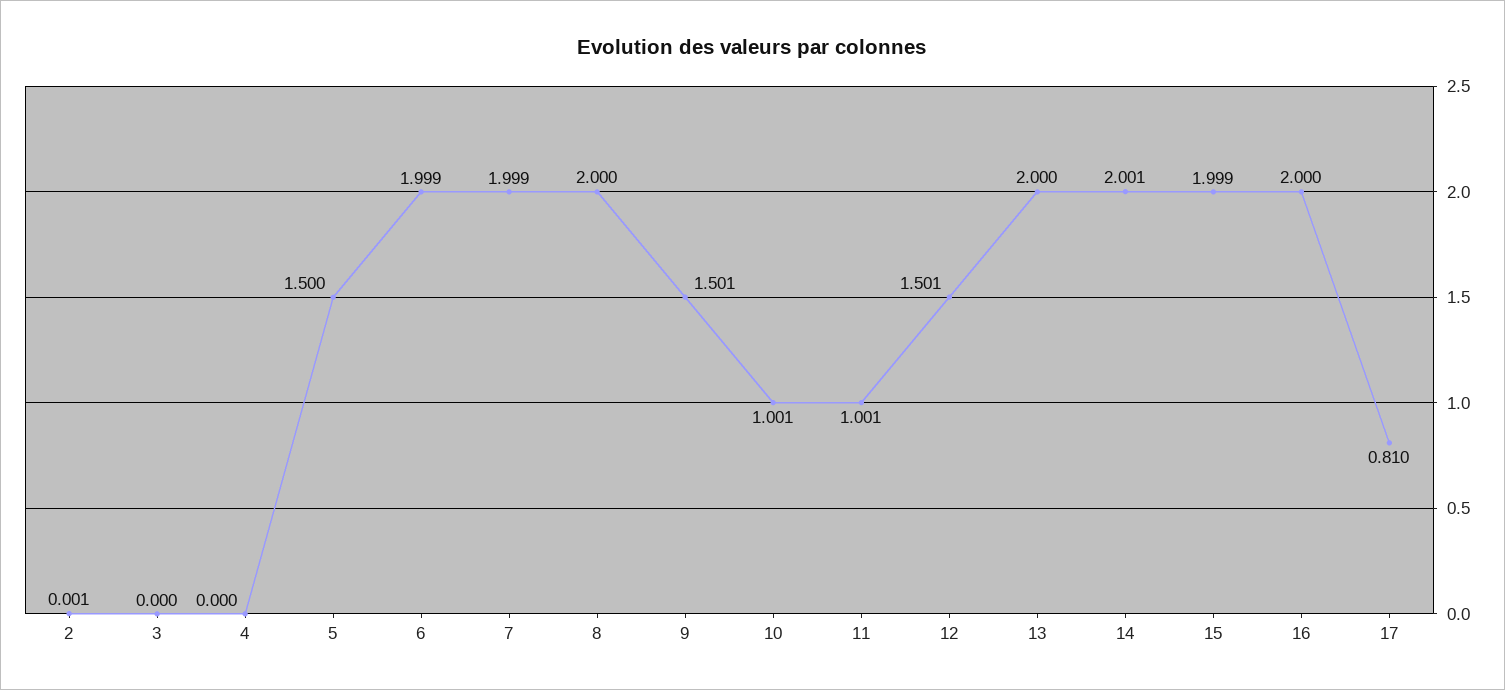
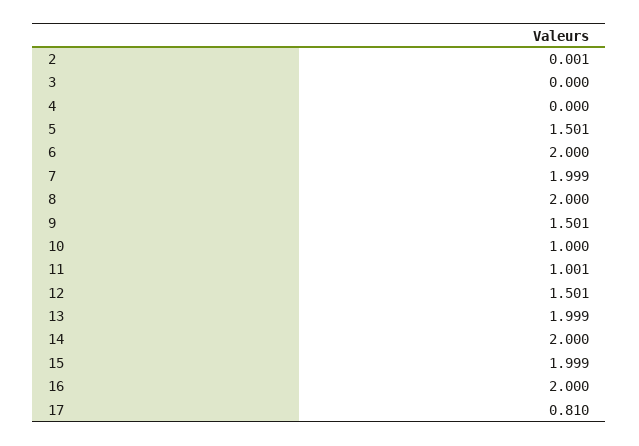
  {
    "2": 0.001,
    "3": 0,
    "4": 0,
-   "5": 1.5,
+   "5": 1.501,
-   "6": 1.999,
+   "6": 2,
    "7": 1.999,
    "8": 2,
    "9": 1.501,
-   "10": 1.001,
+   "10": 1,
    "11": 1.001,
    "12": 1.501,
-   "13": 2,
+   "13": 1.999,
-   "14": 2.001,
+   "14": 2,
    "15": 1.999,
    "16": 2,
    "17": 0.81
  }

